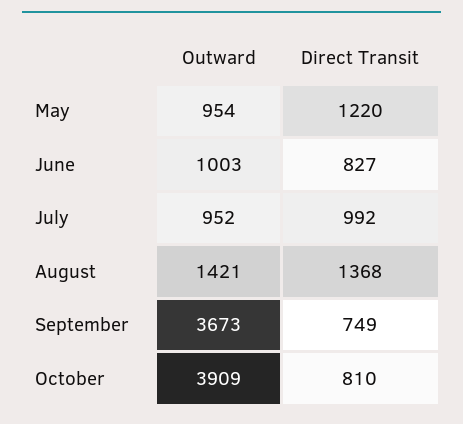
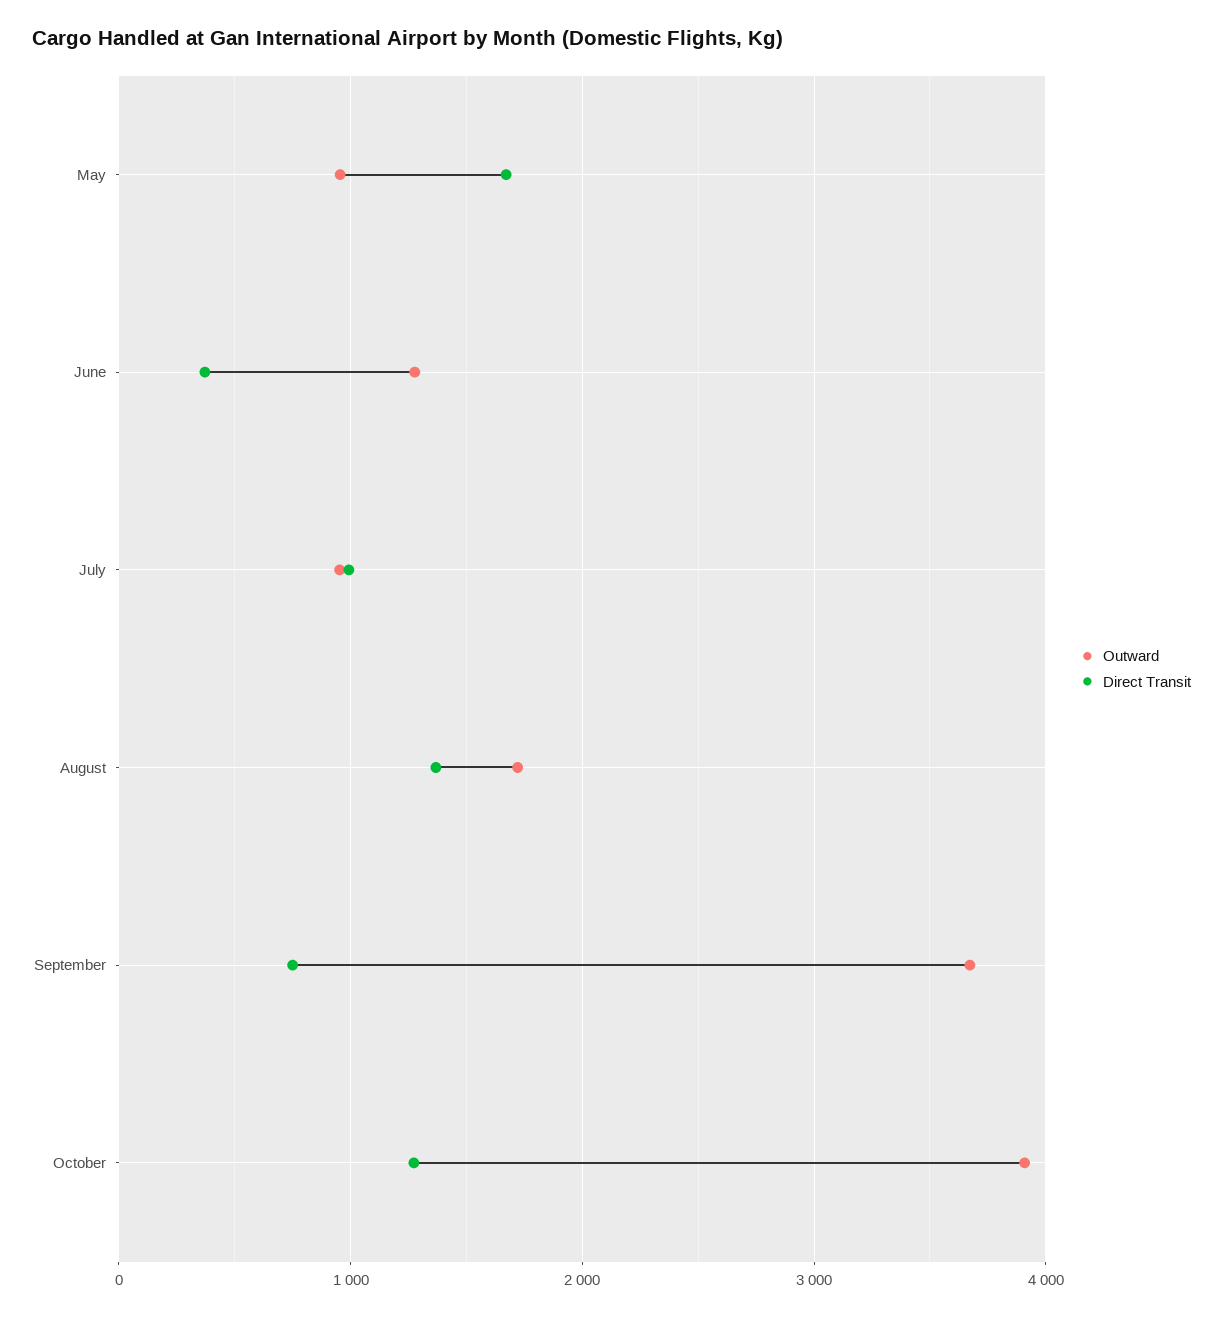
  {
    "Outward": {
      "May": 954,
-     "June": 1003,
+     "June": 1300,
      "July": 952,
-     "August": 1421,
+     "August": 1700,
      "September": 3673,
      "October": 3909
    },
    "Direct Transit": {
-     "May": 1220,
+     "May": 1700,
-     "June": 827,
+     "June": 400,
      "July": 992,
      "August": 1368,
      "September": 749,
-     "October": 810
+     "October": 1300
    }
  }

